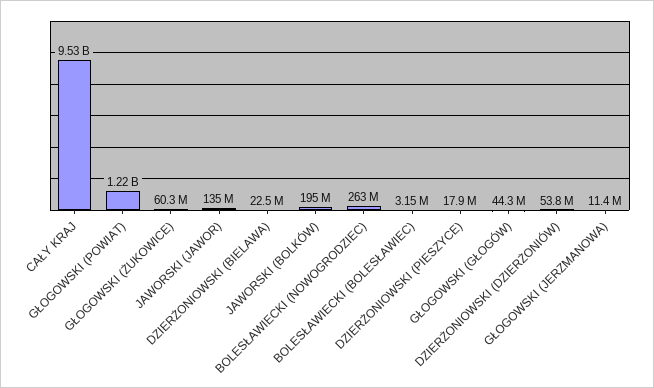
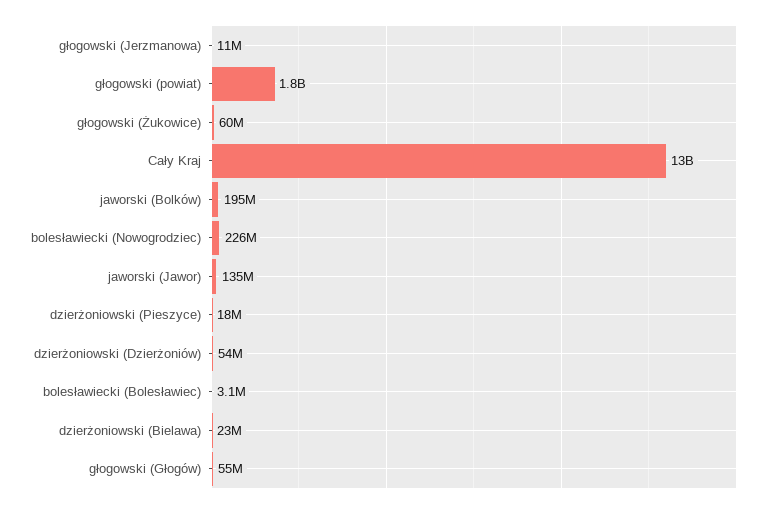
  {
-   "CAŁY KRAJ": 9530000000,
+   "CAŁY KRAJ": 13000000000,
-   "GŁOGOWSKI (POWIAT)": 1220000000,
+   "GŁOGOWSKI (POWIAT)": 1800000000,
    "GŁOGOWSKI (ŻUKOWICE)": 60300000,
    "JAWORSKI (JAWOR)": 135000000,
    "DZIERŻONIOWSKI (BIELAWA)": 22500000,
    "JAWORSKI (BOLKÓW)": 195000000,
-   "BOLESŁAWIECKI (NOWOGRODZIEC)": 263000000,
+   "BOLESŁAWIECKI (NOWOGRODZIEC)": 226000000,
    "BOLESŁAWIECKI (BOLESŁAWIEC)": 3150000,
    "DZIERŻONIOWSKI (PIESZYCE)": 17900000,
-   "GŁOGOWSKI (GŁOGÓW)": 44300000,
+   "GŁOGOWSKI (GŁOGÓW)": 55000000,
    "DZIERŻONIOWSKI (DZIERŻONIÓW)": 53800000,
    "GŁOGOWSKI (JERZMANOWA)": 11400000
  }

